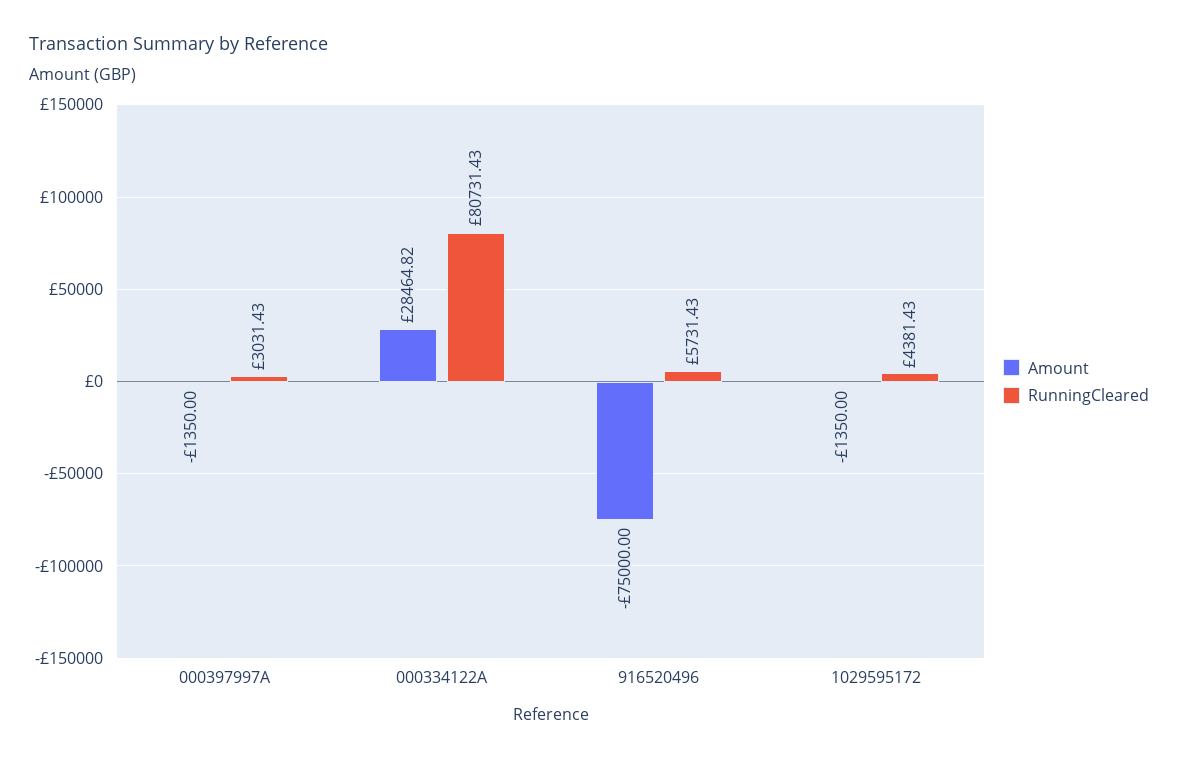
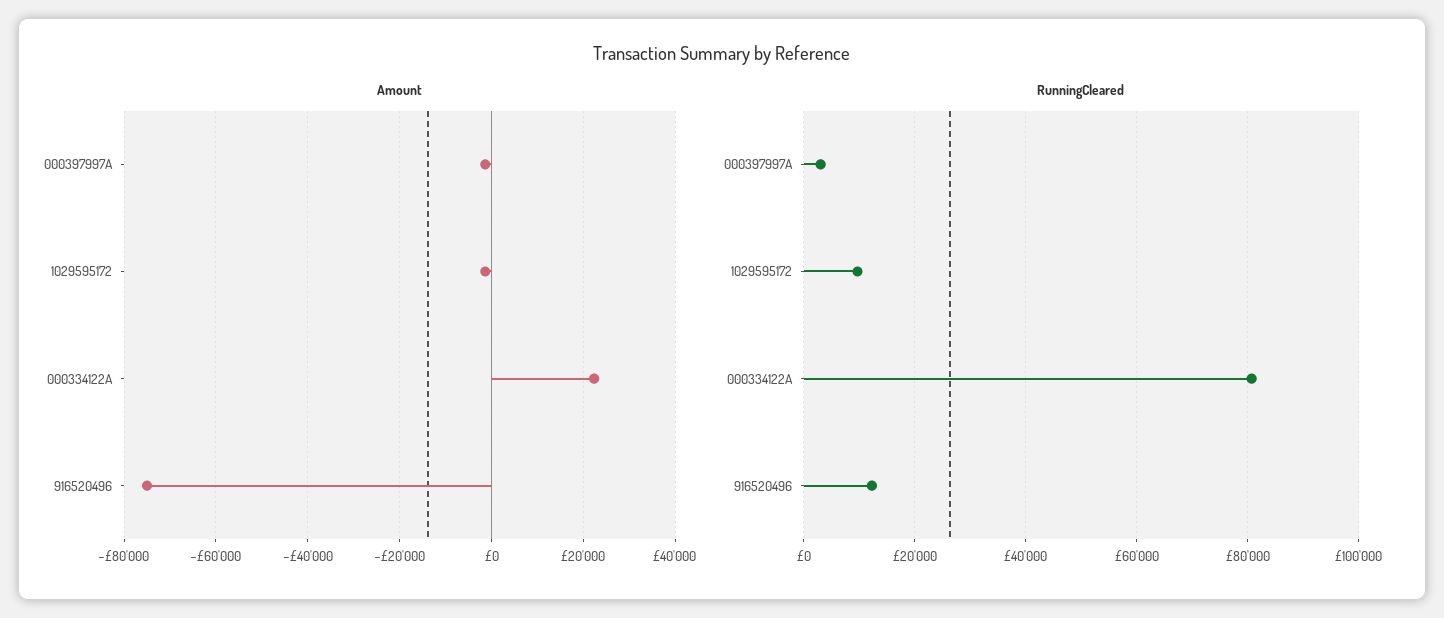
  {
    "Amount": {
      "000397997A": -1350,
-     "000334122A": 28464.82,
+     "000334122A": 22000,
      "916520496": -75000,
      "1029595172": -1350
    },
    "RunningCleared": {
      "000397997A": 3031.43,
      "000334122A": 80731.43,
-     "916520496": 5731.43,
+     "916520496": 12000,
-     "1029595172": 4381.43
+     "1029595172": 10000
    }
  }

